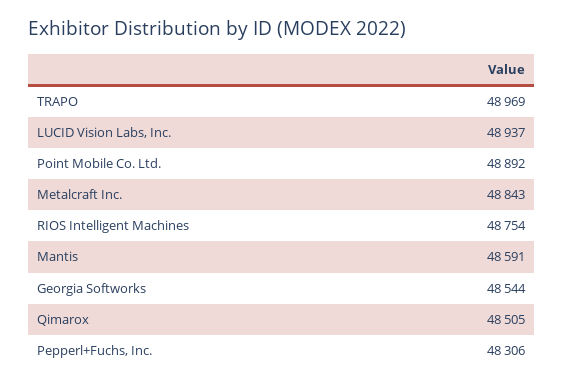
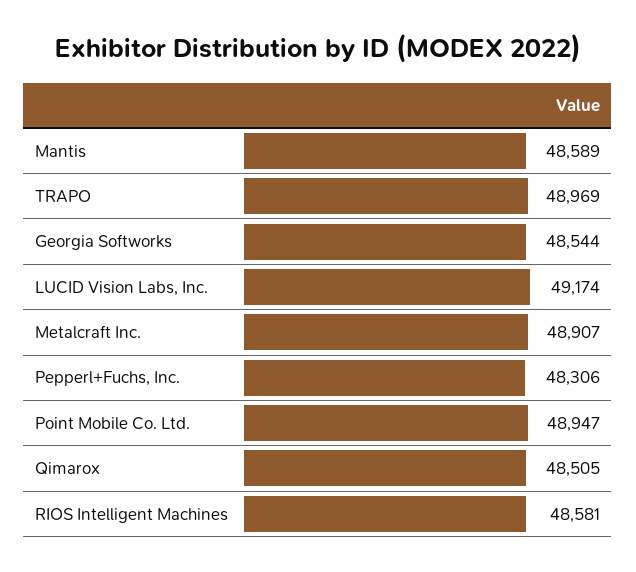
  {
    "TRAPO": 48969,
-   "LUCID Vision Labs, Inc.": 48937,
+   "LUCID Vision Labs, Inc.": 49174,
-   "Point Mobile Co. Ltd.": 48892,
+   "Point Mobile Co. Ltd.": 48947,
-   "Metalcraft Inc.": 48843,
+   "Metalcraft Inc.": 48907,
-   "RIOS Intelligent Machines": 48754,
+   "RIOS Intelligent Machines": 48581,
-   "Mantis": 48591,
+   "Mantis": 48589,
    "Georgia Softworks": 48544,
    "Qimarox": 48505,
    "Pepperl+Fuchs, Inc.": 48306
  }

